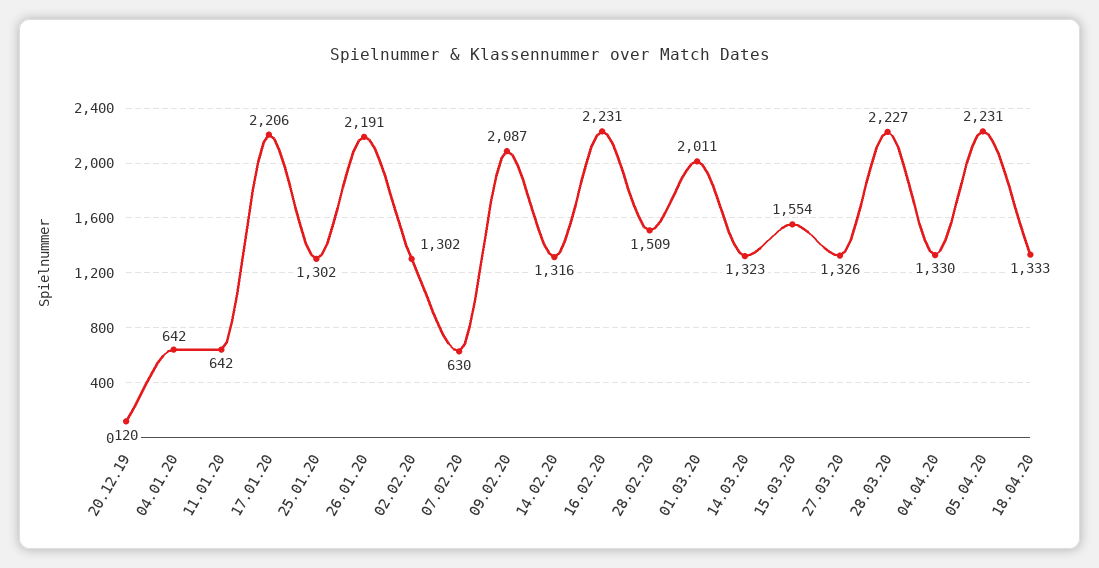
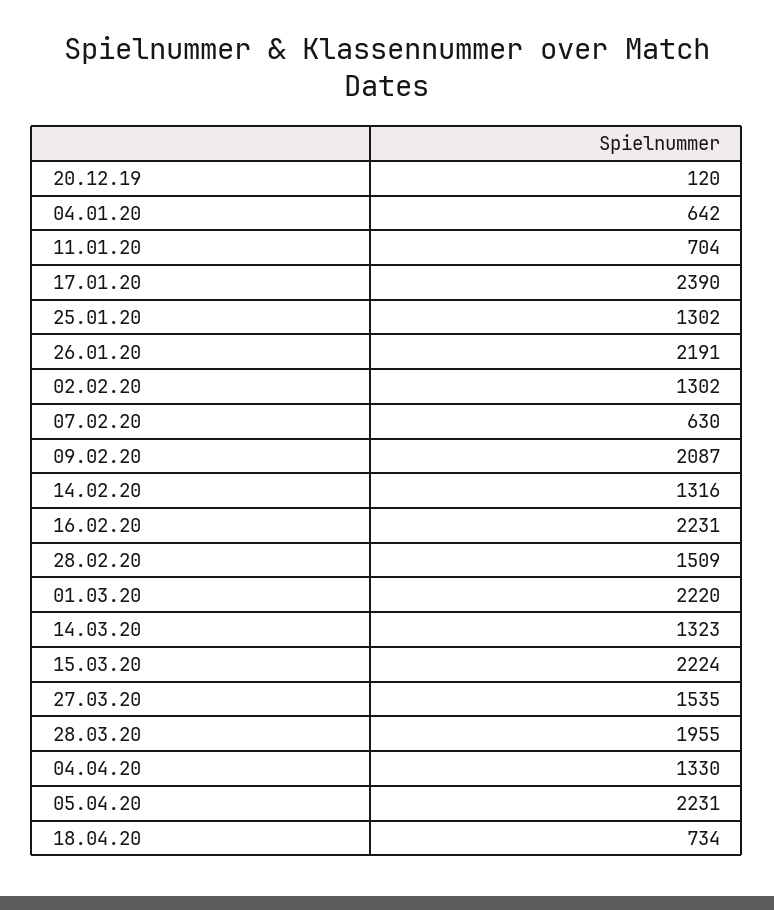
  {
    "20.12.19": 120,
    "04.01.20": 642,
-   "11.01.20": 642,
+   "11.01.20": 704,
-   "17.01.20": 2206,
+   "17.01.20": 2390,
    "25.01.20": 1302,
    "26.01.20": 2191,
    "02.02.20": 1302,
    "07.02.20": 630,
    "09.02.20": 2087,
    "14.02.20": 1316,
    "16.02.20": 2231,
    "28.02.20": 1509,
-   "01.03.20": 2011,
+   "01.03.20": 2220,
    "14.03.20": 1323,
-   "15.03.20": 1554,
+   "15.03.20": 2224,
-   "27.03.20": 1326,
+   "27.03.20": 1535,
-   "28.03.20": 2227,
+   "28.03.20": 1955,
    "04.04.20": 1330,
    "05.04.20": 2231,
-   "18.04.20": 1333
+   "18.04.20": 734
  }

